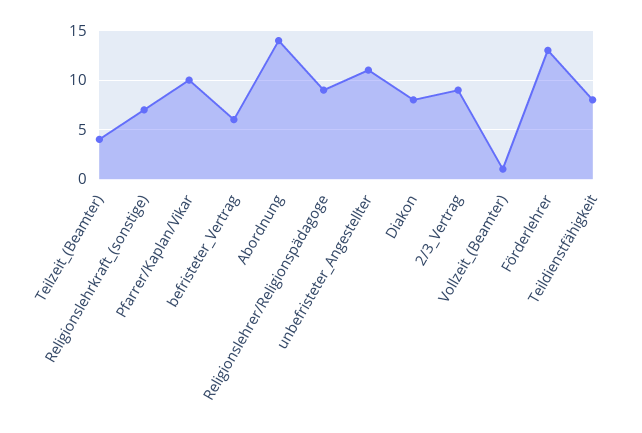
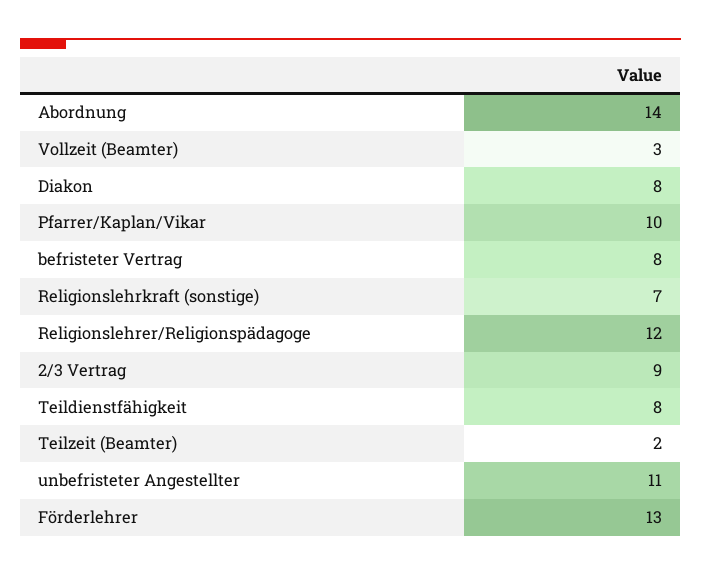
  {
-   "Teilzeit_(Beamter)": 4,
+   "Teilzeit_(Beamter)": 2,
    "Religionslehrkraft_(sonstige)": 7,
    "Pfarrer/Kaplan/Vikar": 10,
-   "befristeter_Vertrag": 6,
+   "befristeter_Vertrag": 8,
    "Abordnung": 14,
-   "Religionslehrer/Religionspädagoge": 9,
+   "Religionslehrer/Religionspädagoge": 12,
    "unbefristeter_Angestellter": 11,
    "Diakon": 8,
    "2/3_Vertrag": 9,
-   "Vollzeit_(Beamter)": 1,
+   "Vollzeit_(Beamter)": 3,
    "Förderlehrer": 13,
    "Teildienstfähigkeit": 8
  }

